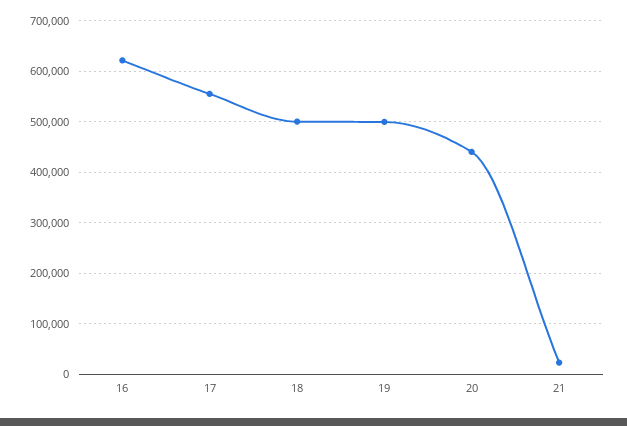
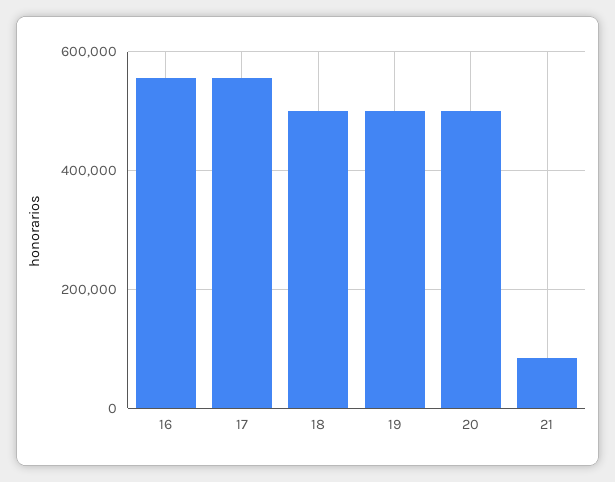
  {
-   "16": 620000,
+   "16": 560000,
    "17": 560000,
    "18": 500000,
    "19": 500000,
-   "20": 440000,
+   "20": 500000,
-   "21": 20000
+   "21": 80000
  }

